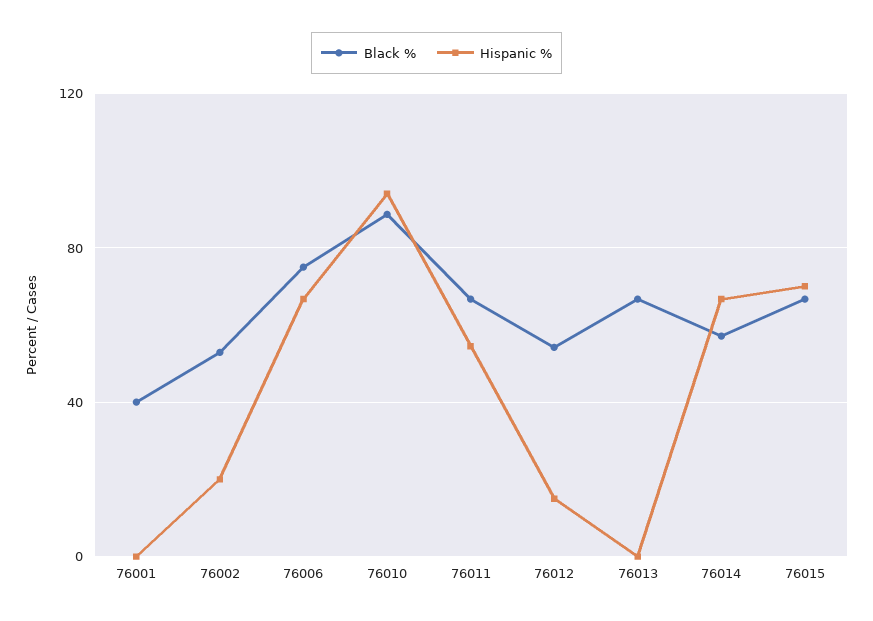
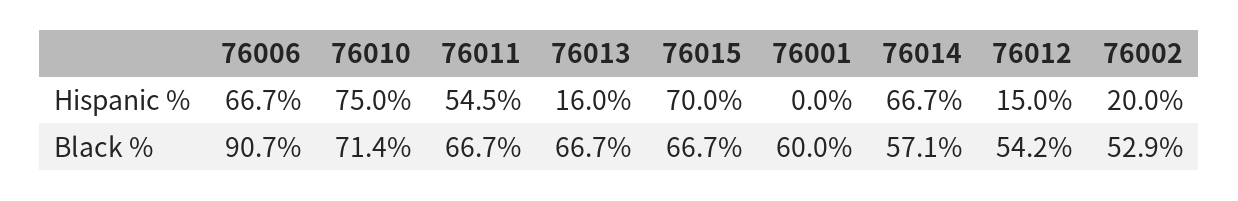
  {
    "Black %": {
-     "76001": 40,
+     "76001": 60,
      "76002": 52.9,
-     "76006": 75,
+     "76006": 90.7,
-     "76010": 90,
+     "76010": 71.4,
      "76011": 66.7,
      "76012": 54.2,
      "76013": 66.7,
      "76014": 57.1,
      "76015": 66.7
    },
    "Hispanic %": {
      "76001": 0,
      "76002": 20,
      "76006": 66.7,
-     "76010": 95,
+     "76010": 75,
      "76011": 54.5,
      "76012": 15,
-     "76013": 0,
+     "76013": 16,
      "76014": 66.7,
      "76015": 70
    }
  }

